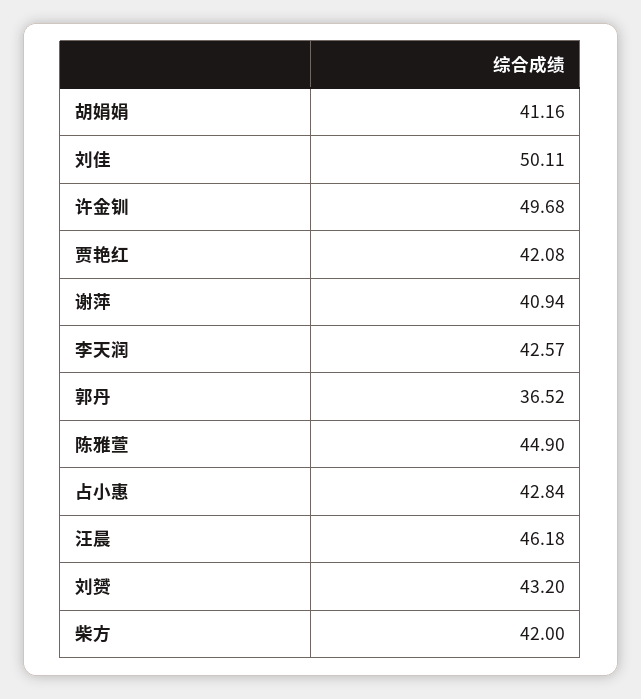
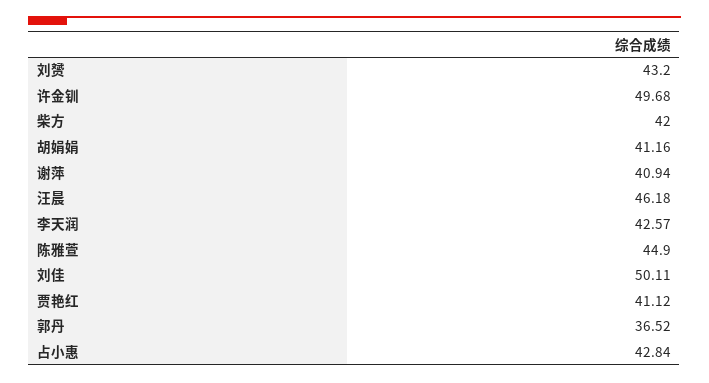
  {
    "胡娟娟": 41.16,
    "刘佳": 50.11,
    "许金钏": 49.68,
-   "贾艳红": 42.08,
+   "贾艳红": 41.12,
    "谢萍": 40.94,
    "李天润": 42.57,
    "郭丹": 36.52,
    "陈雅萱": 44.9,
    "占小惠": 42.84,
    "汪晨": 46.18,
    "刘赟": 43.2,
    "柴方": 42
  }

